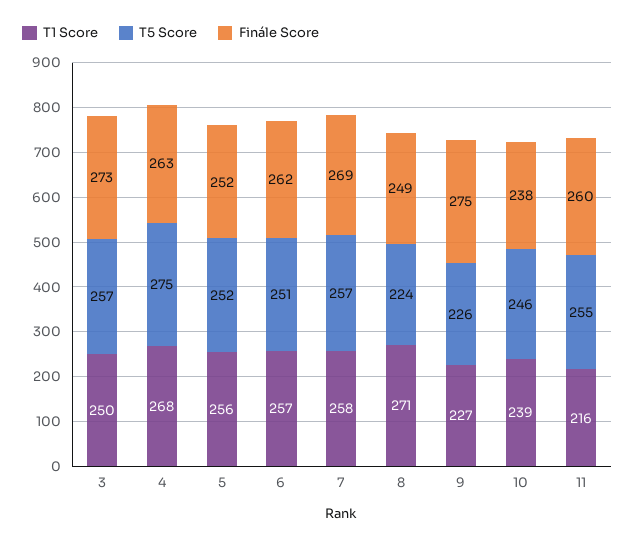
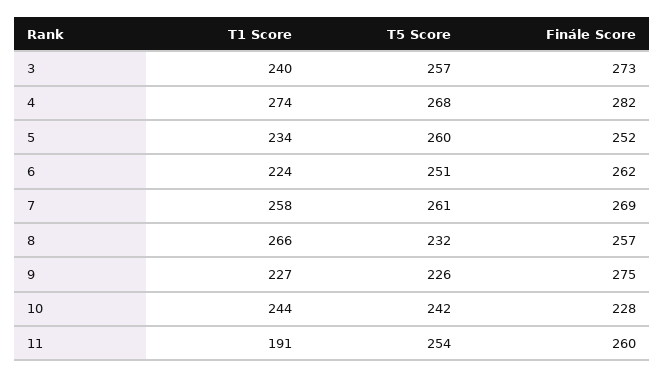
  {
    "T1 Score": {
-     "3": 250,
+     "3": 240,
-     "4": 268,
+     "4": 274,
-     "5": 256,
+     "5": 234,
-     "6": 257,
+     "6": 224,
      "7": 258,
-     "8": 271,
+     "8": 266,
      "9": 227,
-     "10": 239,
+     "10": 244,
-     "11": 216
+     "11": 191
    },
    "T5 Score": {
      "3": 257,
-     "4": 275,
+     "4": 268,
-     "5": 252,
+     "5": 260,
      "6": 251,
-     "7": 257,
+     "7": 261,
-     "8": 224,
+     "8": 232,
      "9": 226,
-     "10": 246,
+     "10": 242,
-     "11": 255
+     "11": 254
    },
    "Finále Score": {
      "3": 273,
-     "4": 263,
+     "4": 282,
      "5": 252,
      "6": 262,
      "7": 269,
-     "8": 249,
+     "8": 257,
      "9": 275,
-     "10": 238,
+     "10": 228,
      "11": 260
    }
  }

